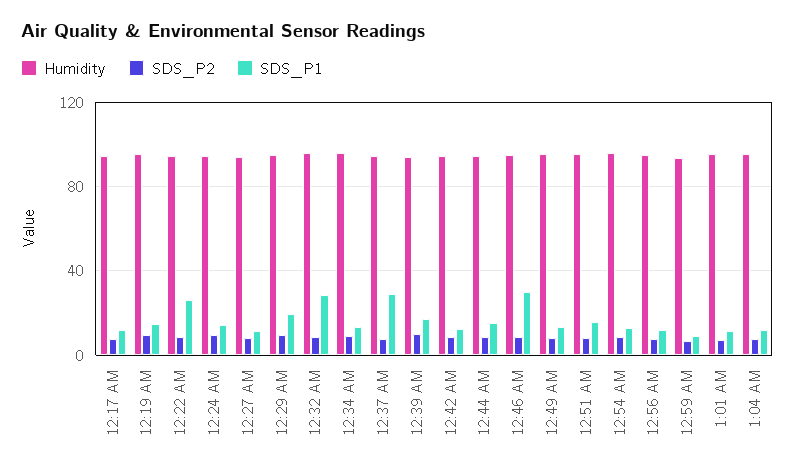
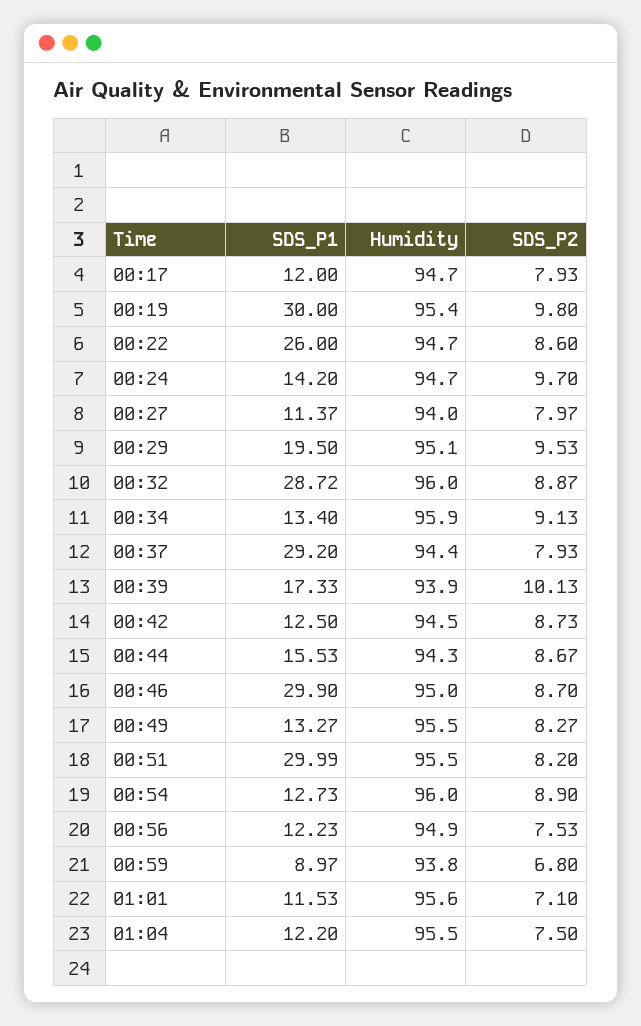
  {
    "Humidity": {
      "12:17 AM": 94.7,
      "12:19 AM": 95.4,
      "12:22 AM": 94.7,
      "12:24 AM": 94.7,
      "12:27 AM": 94,
      "12:29 AM": 95.1,
      "12:32 AM": 96,
      "12:34 AM": 95.9,
      "12:37 AM": 94.4,
      "12:39 AM": 93.9,
      "12:42 AM": 94.5,
      "12:44 AM": 94.3,
      "12:46 AM": 95,
      "12:49 AM": 95.5,
      "12:51 AM": 95.5,
      "12:54 AM": 96,
      "12:56 AM": 94.9,
      "12:59 AM": 93.8,
      "1:01 AM": 95.6,
      "1:04 AM": 95.5
    },
    "SDS_P2": {
      "12:17 AM": 7.93,
      "12:19 AM": 9.8,
      "12:22 AM": 8.6,
      "12:24 AM": 9.7,
      "12:27 AM": 7.97,
      "12:29 AM": 9.53,
      "12:32 AM": 8.87,
      "12:34 AM": 9.13,
      "12:37 AM": 7.93,
      "12:39 AM": 10.13,
      "12:42 AM": 8.73,
      "12:44 AM": 8.67,
      "12:46 AM": 8.7,
      "12:49 AM": 8.27,
      "12:51 AM": 8.2,
      "12:54 AM": 8.9,
      "12:56 AM": 7.53,
      "12:59 AM": 6.8,
      "1:01 AM": 7.1,
      "1:04 AM": 7.5
    },
    "SDS_P1": {
      "12:17 AM": 12,
-     "12:19 AM": 15,
+     "12:19 AM": 30,
      "12:22 AM": 26,
      "12:24 AM": 14.2,
      "12:27 AM": 11.37,
      "12:29 AM": 19.5,
      "12:32 AM": 28.72,
      "12:34 AM": 13.4,
      "12:37 AM": 29.2,
      "12:39 AM": 17.33,
      "12:42 AM": 12.5,
      "12:44 AM": 15.53,
      "12:46 AM": 29.9,
      "12:49 AM": 13.27,
-     "12:51 AM": 15,
+     "12:51 AM": 29.99,
      "12:54 AM": 12.73,
      "12:56 AM": 12.23,
      "12:59 AM": 8.97,
      "1:01 AM": 11.53,
      "1:04 AM": 12.2
    }
  }

